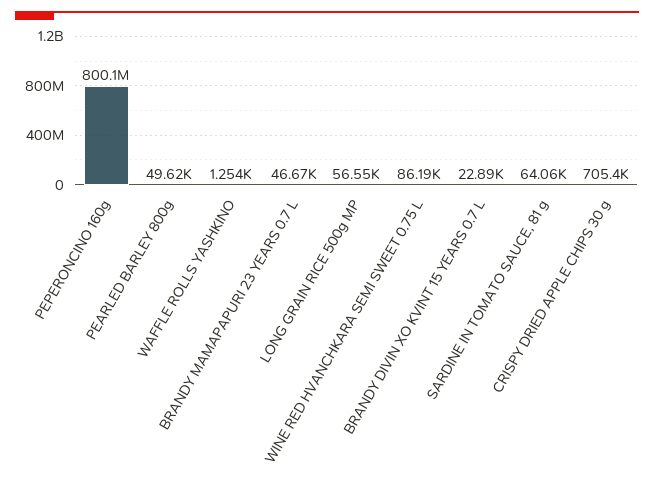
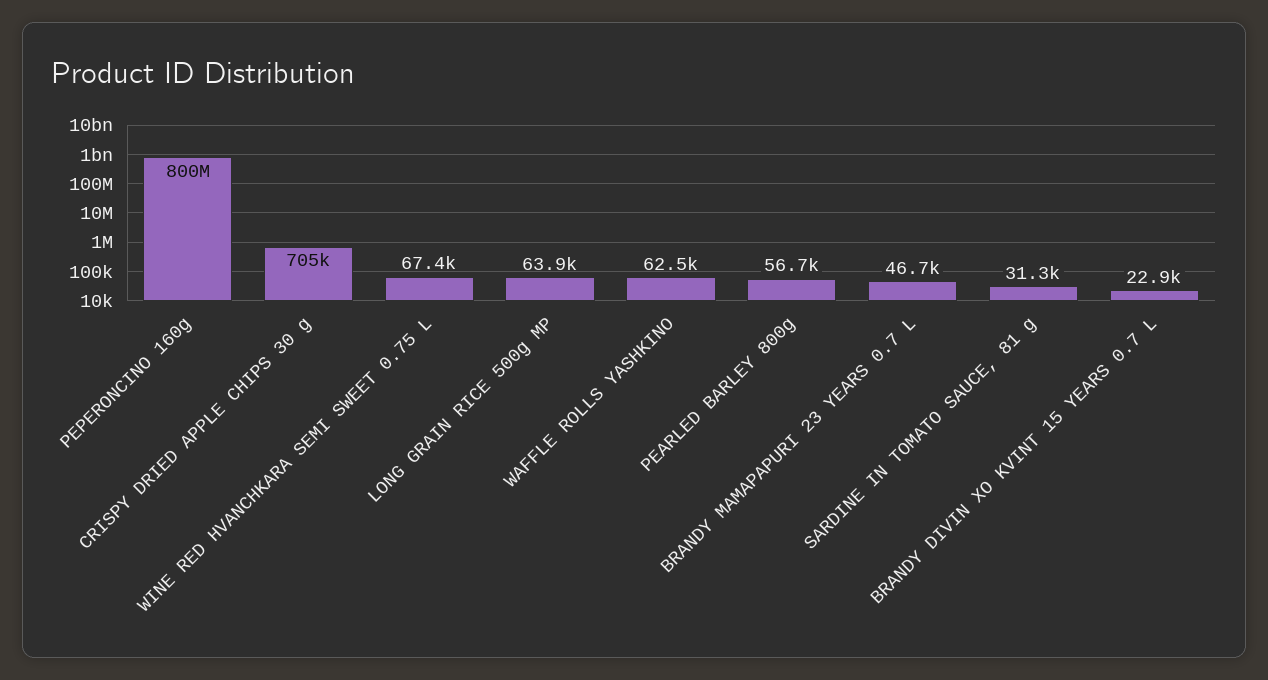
  {
    "PEPERONCINO 160g": 800100000,
-   "PEARLED BARLEY 800g": 49620,
+   "PEARLED BARLEY 800g": 56700,
-   "WAFFLE ROLLS YASHKINO": 1254,
+   "WAFFLE ROLLS YASHKINO": 62500,
    "BRANDY MAMAPAPURI 23 YEARS 0.7 L": 46670,
-   "LONG GRAIN RICE 500g MP": 56550,
+   "LONG GRAIN RICE 500g MP": 63900,
-   "WINE RED HVANCHKARA SEMI SWEET 0.75 L": 86190,
+   "WINE RED HVANCHKARA SEMI SWEET 0.75 L": 67400,
    "BRANDY DIVIN XO KVINT 15 YEARS 0.7 L": 22890,
-   "SARDINE IN TOMATO SAUCE, 81 g": 64060,
+   "SARDINE IN TOMATO SAUCE, 81 g": 31300,
    "CRISPY DRIED APPLE CHIPS 30 g": 705400
  }

